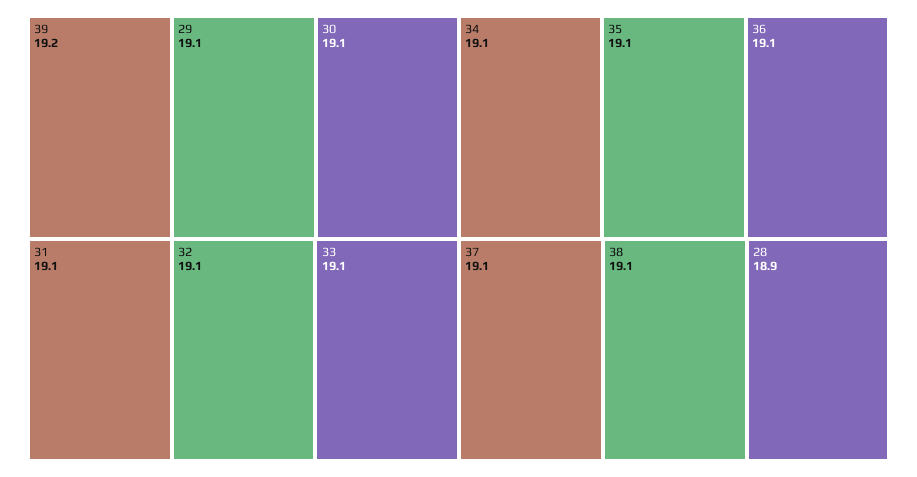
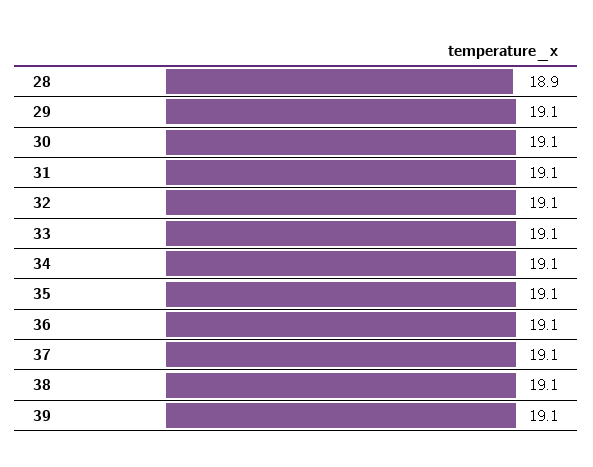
  {
-   "39": 19.2,
+   "39": 19.1,
    "29": 19.1,
    "30": 19.1,
    "31": 19.1,
    "32": 19.1,
    "33": 19.1,
    "34": 19.1,
    "35": 19.1,
    "36": 19.1,
    "37": 19.1,
    "38": 19.1,
    "28": 18.9
  }

